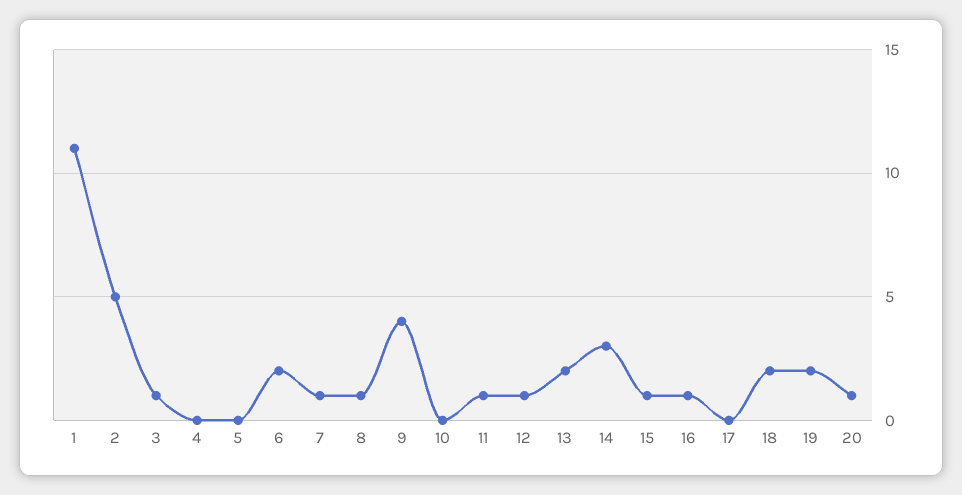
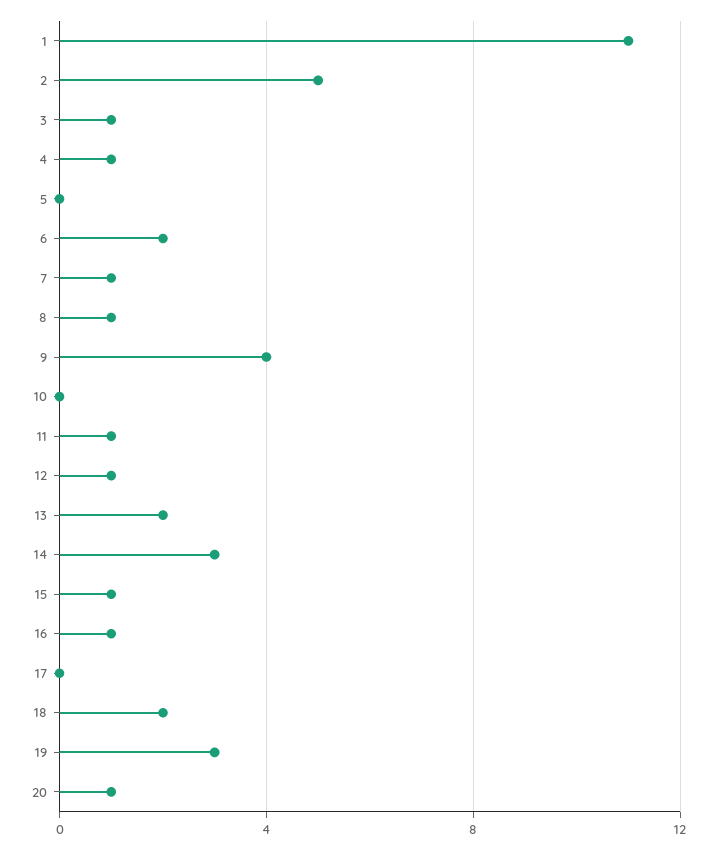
  {
    "1": 11,
    "2": 5,
    "3": 1,
-   "4": 0,
+   "4": 1,
    "5": 0,
    "6": 2,
    "7": 1,
    "8": 1,
    "9": 4,
    "10": 0,
    "11": 1,
    "12": 1,
    "13": 2,
    "14": 3,
    "15": 1,
    "16": 1,
    "17": 0,
    "18": 2,
-   "19": 2,
+   "19": 3,
    "20": 1
  }

